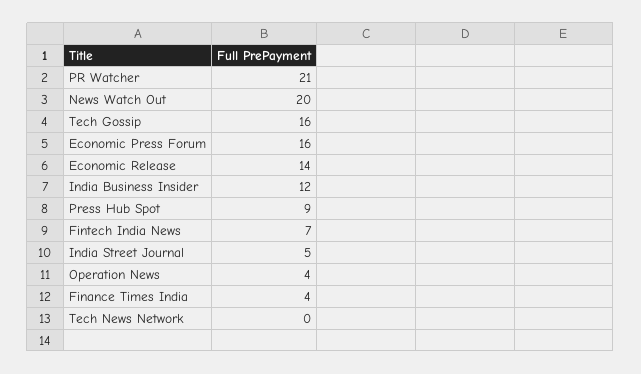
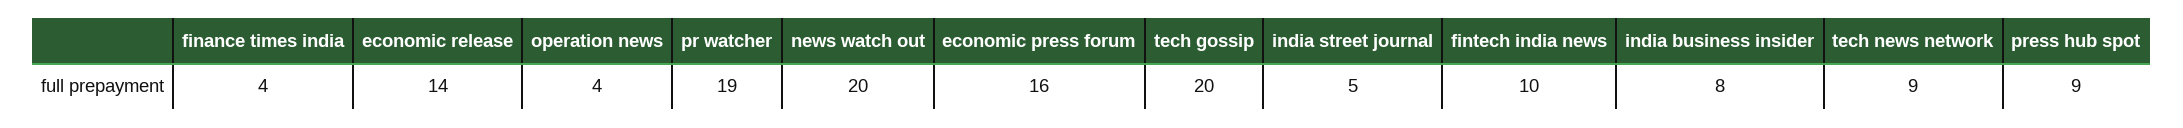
  {
-   "PR Watcher": 21,
+   "PR Watcher": 19,
    "News Watch Out": 20,
-   "Tech Gossip": 16,
+   "Tech Gossip": 20,
    "Economic Press Forum": 16,
    "Economic Release": 14,
-   "India Business Insider": 12,
+   "India Business Insider": 8,
    "Press Hub Spot": 9,
-   "Fintech India News": 7,
+   "Fintech India News": 10,
    "India Street Journal": 5,
    "Operation News": 4,
    "Finance Times India": 4,
-   "Tech News Network": 0
+   "Tech News Network": 9
  }

